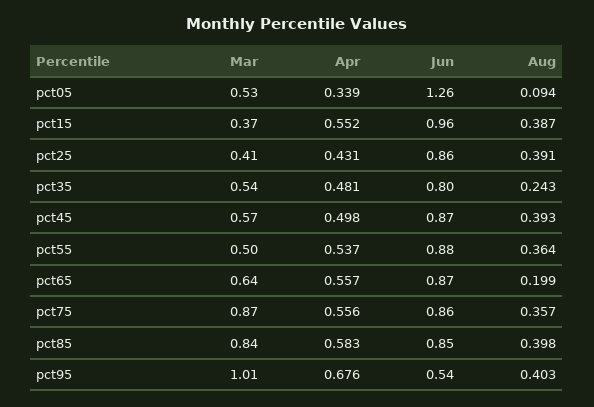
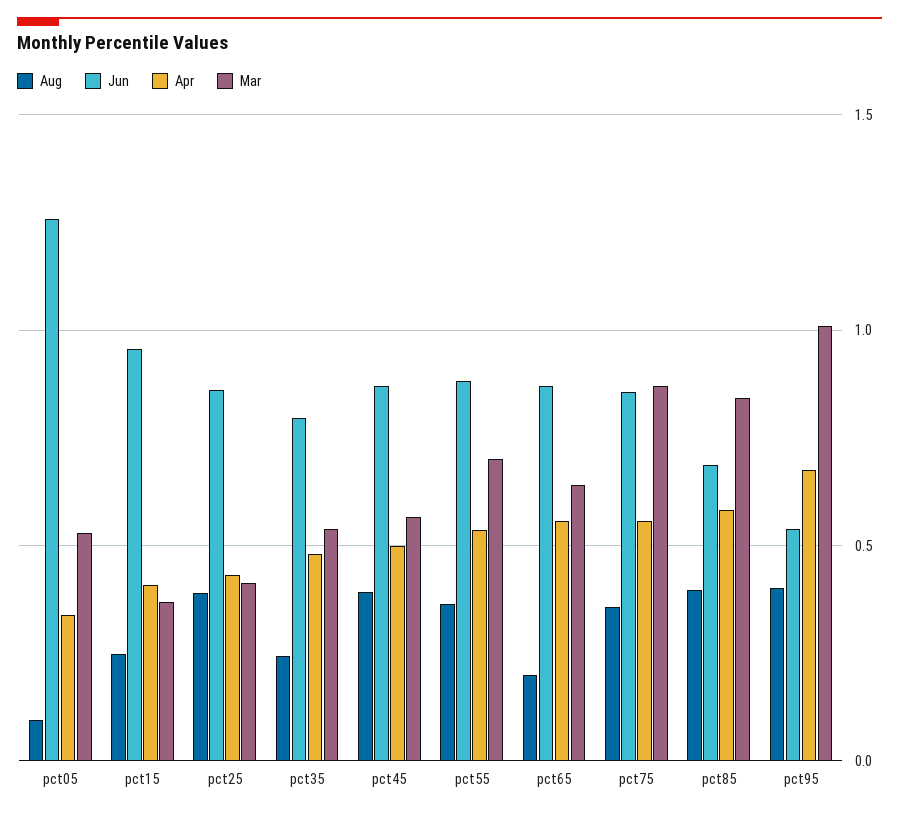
  {
    "Mar": {
      "pct05": 0.53,
      "pct15": 0.37,
      "pct25": 0.41,
      "pct35": 0.54,
      "pct45": 0.57,
-     "pct55": 0.5,
+     "pct55": 0.7,
      "pct65": 0.64,
      "pct75": 0.87,
      "pct85": 0.84,
      "pct95": 1.01
    },
    "Apr": {
      "pct05": 0.339,
-     "pct15": 0.552,
+     "pct15": 0.4,
      "pct25": 0.431,
      "pct35": 0.481,
      "pct45": 0.498,
      "pct55": 0.537,
      "pct65": 0.557,
      "pct75": 0.556,
      "pct85": 0.583,
      "pct95": 0.676
    },
    "Jun": {
      "pct05": 1.26,
      "pct15": 0.96,
      "pct25": 0.86,
      "pct35": 0.8,
      "pct45": 0.87,
      "pct55": 0.88,
      "pct65": 0.87,
      "pct75": 0.86,
-     "pct85": 0.85,
+     "pct85": 0.7,
      "pct95": 0.54
    },
    "Aug": {
      "pct05": 0.094,
-     "pct15": 0.387,
+     "pct15": 0.25,
      "pct25": 0.391,
      "pct35": 0.243,
      "pct45": 0.393,
      "pct55": 0.364,
      "pct65": 0.199,
      "pct75": 0.357,
      "pct85": 0.398,
      "pct95": 0.403
    }
  }

